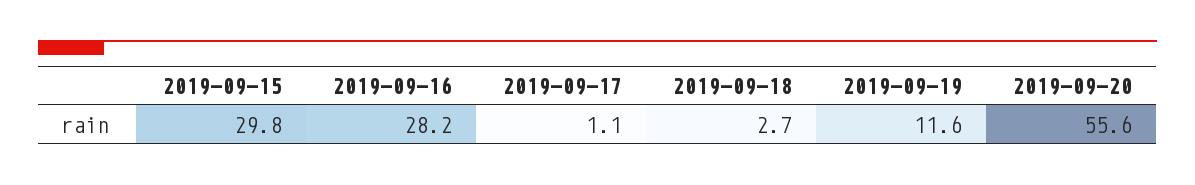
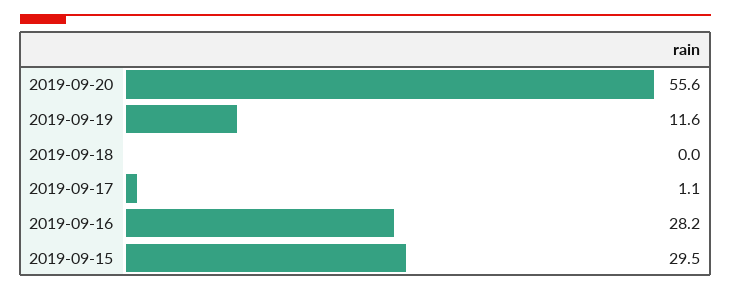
  {
-   "2019-09-15": 29.8,
+   "2019-09-15": 29.5,
    "2019-09-16": 28.2,
    "2019-09-17": 1.1,
-   "2019-09-18": 2.7,
+   "2019-09-18": 0,
    "2019-09-19": 11.6,
    "2019-09-20": 55.6
  }

